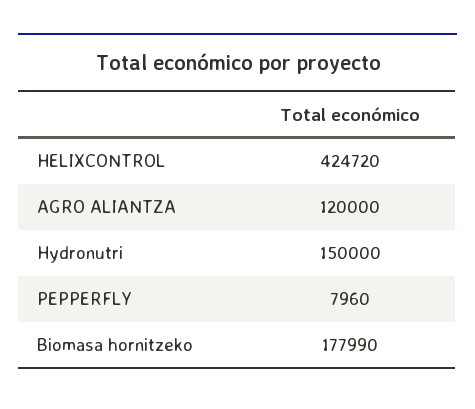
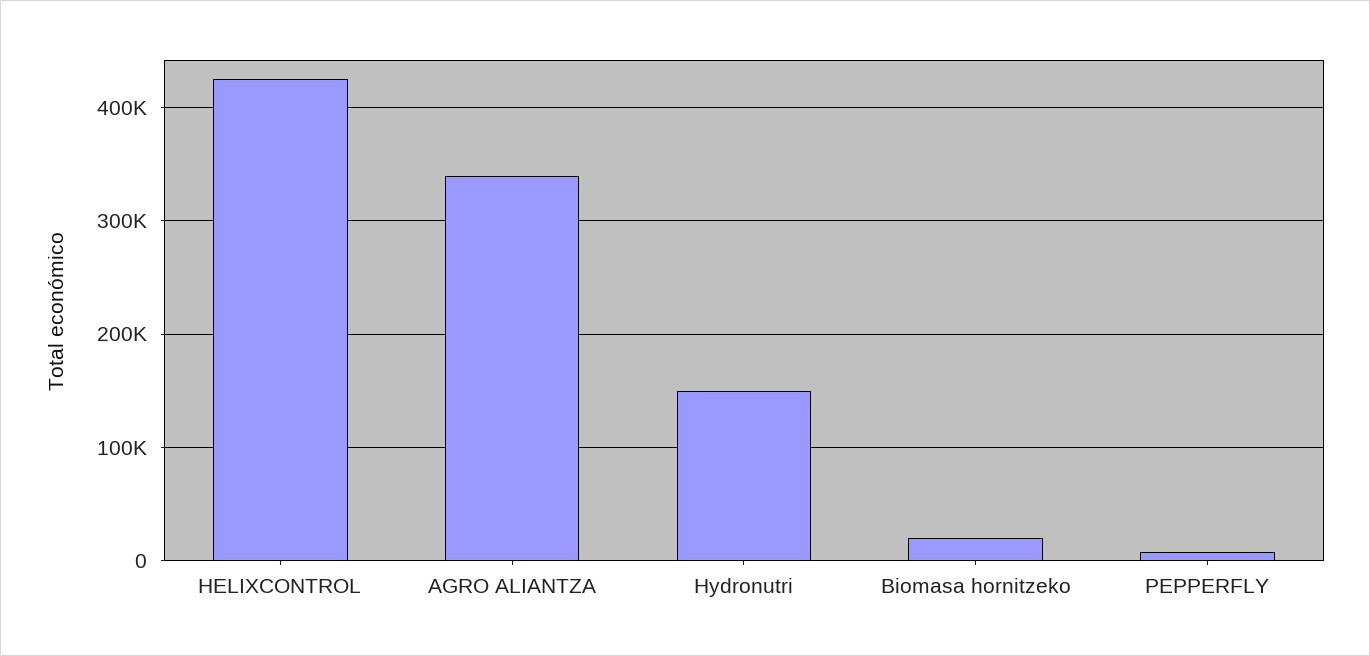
  {
    "HELIXCONTROL": 424720,
-   "AGRO ALIANTZA": 120000,
+   "AGRO ALIANTZA": 340000,
    "Hydronutri": 150000,
    "PEPPERFLY": 7960,
-   "Biomasa hornitzeko": 177990
+   "Biomasa hornitzeko": 20000
  }

